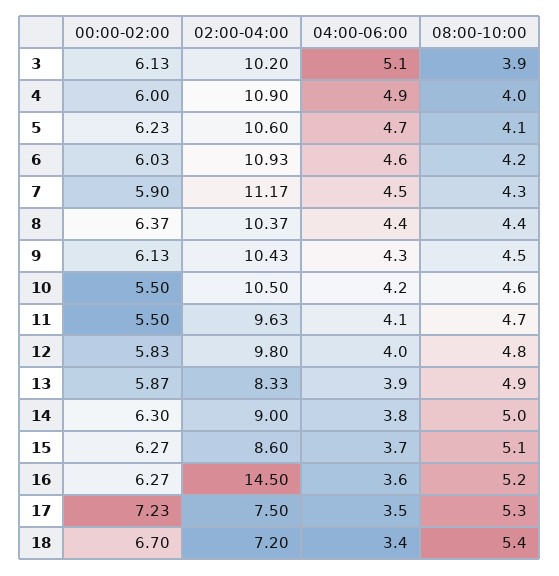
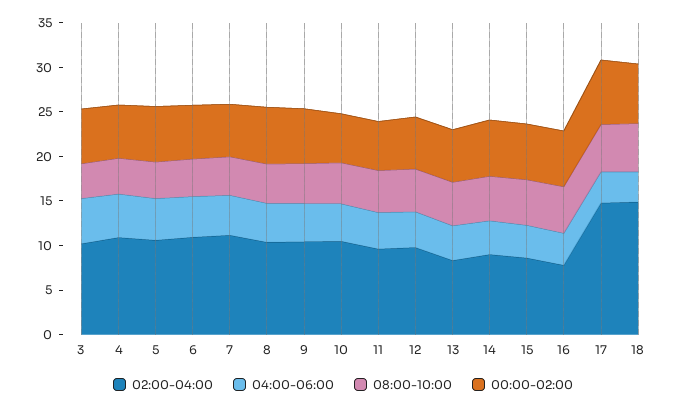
  {
    "00:00-02:00": {
      "3": 6.13,
      "4": 6,
      "5": 6.23,
      "6": 6.03,
      "7": 5.9,
      "8": 6.37,
      "9": 6.13,
      "10": 5.5,
      "11": 5.5,
      "12": 5.83,
      "13": 5.87,
      "14": 6.3,
      "15": 6.27,
      "16": 6.27,
      "17": 7.23,
      "18": 6.7
    },
    "02:00-04:00": {
      "3": 10.2,
      "4": 10.9,
      "5": 10.6,
      "6": 10.93,
      "7": 11.17,
      "8": 10.37,
      "9": 10.43,
      "10": 10.5,
      "11": 9.63,
      "12": 9.8,
      "13": 8.33,
      "14": 9,
      "15": 8.6,
-     "16": 14.5,
+     "16": 8,
-     "17": 7.5,
+     "17": 15,
-     "18": 7.2
+     "18": 15
    },
    "04:00-06:00": {
      "3": 5.1,
      "4": 4.9,
      "5": 4.7,
      "6": 4.6,
      "7": 4.5,
      "8": 4.4,
      "9": 4.3,
      "10": 4.2,
      "11": 4.1,
      "12": 4,
      "13": 3.9,
      "14": 3.8,
      "15": 3.7,
      "16": 3.6,
      "17": 3.5,
      "18": 3.4
    },
    "08:00-10:00": {
      "3": 3.9,
      "4": 4,
      "5": 4.1,
      "6": 4.2,
      "7": 4.3,
      "8": 4.4,
      "9": 4.5,
      "10": 4.6,
      "11": 4.7,
      "12": 4.8,
      "13": 4.9,
      "14": 5,
      "15": 5.1,
      "16": 5.2,
      "17": 5.3,
      "18": 5.4
    }
  }

